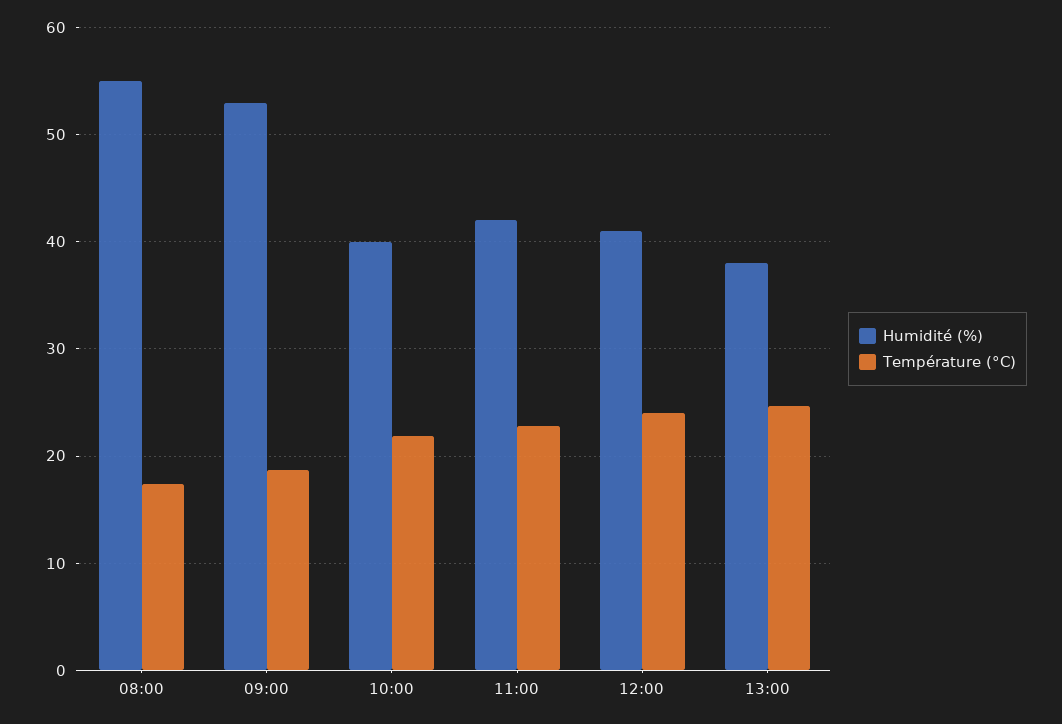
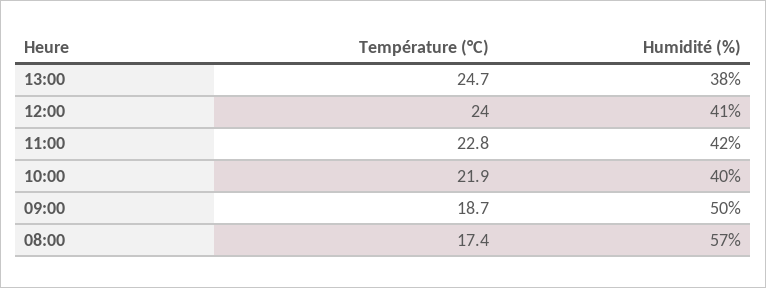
  {
    "Humidité (%)": {
-     "08:00": 55,
+     "08:00": 57,
-     "09:00": 53,
+     "09:00": 50,
      "10:00": 40,
      "11:00": 42,
      "12:00": 41,
      "13:00": 38
    },
    "Température (°C)": {
      "08:00": 17.4,
      "09:00": 18.7,
      "10:00": 21.9,
      "11:00": 22.8,
      "12:00": 24,
      "13:00": 24.7
    }
  }

